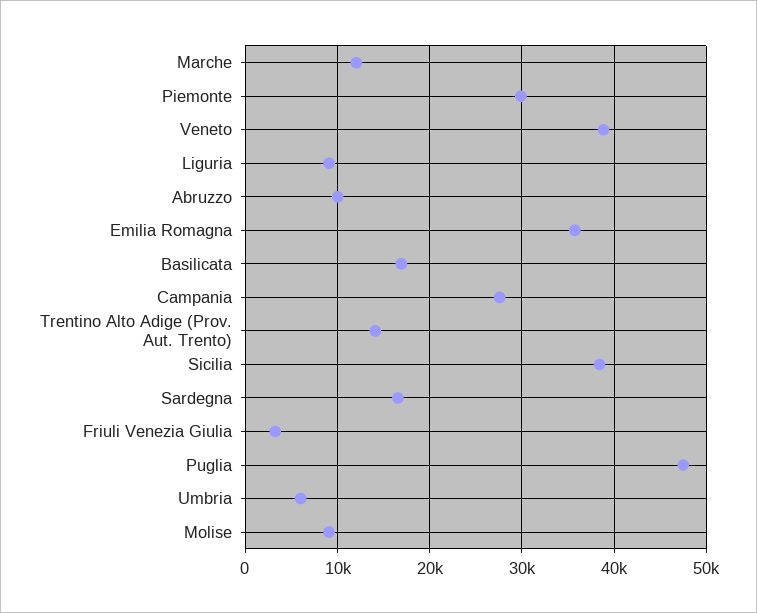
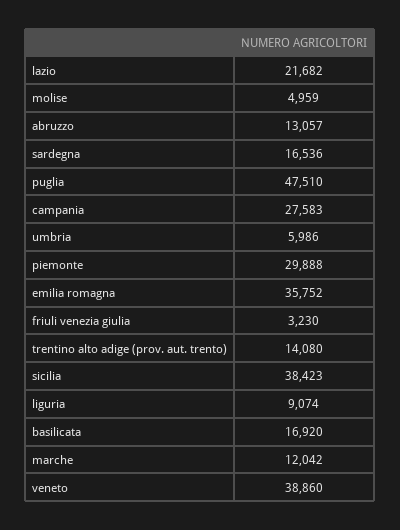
  {
    "Marche": 12042,
    "Piemonte": 29888,
    "Veneto": 38860,
    "Liguria": 9074,
-   "Abruzzo": 10000,
+   "Abruzzo": 13057,
    "Emilia Romagna": 35752,
    "Basilicata": 16920,
    "Campania": 27583,
    "Trentino Alto Adige (Prov. Aut. Trento)": 14080,
    "Sicilia": 38423,
    "Sardegna": 16536,
    "Friuli Venezia Giulia": 3230,
    "Puglia": 47510,
    "Umbria": 5986,
-   "Molise": 9000
+   "Molise": 4959,
+   "lazio": 21682
  }

